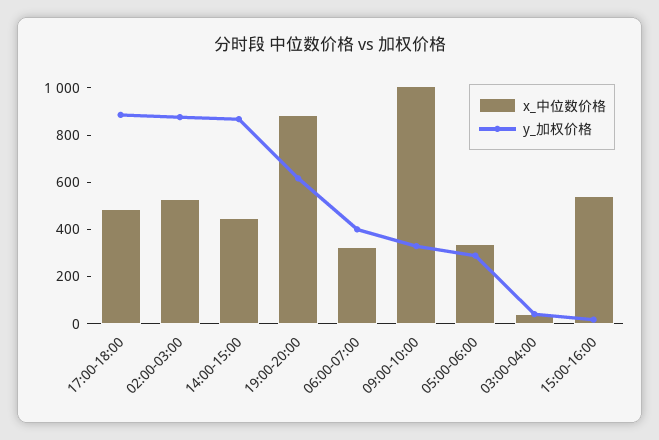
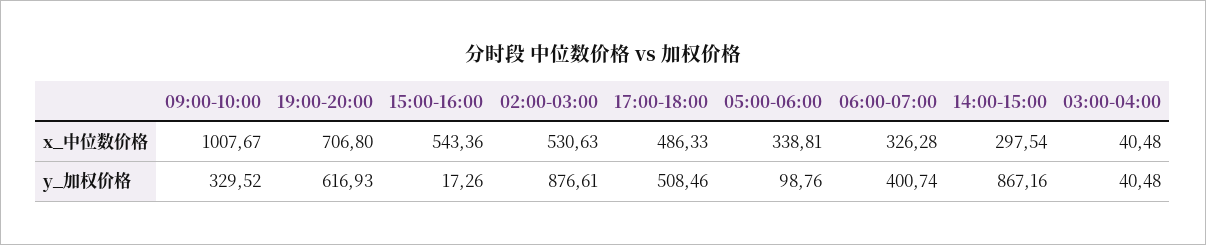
  {
    "x_中位数价格": {
      "17:00-18:00": 486.33,
      "02:00-03:00": 530.63,
-     "14:00-15:00": 450,
+     "14:00-15:00": 297.54,
-     "19:00-20:00": 900,
+     "19:00-20:00": 706.8,
      "06:00-07:00": 326.28,
      "09:00-10:00": 1007.67,
      "05:00-06:00": 338.81,
      "03:00-04:00": 40.48,
      "15:00-16:00": 543.36
    },
    "y_加权价格": {
-     "17:00-18:00": 900,
+     "17:00-18:00": 508.46,
      "02:00-03:00": 876.61,
      "14:00-15:00": 867.16,
      "19:00-20:00": 616.93,
      "06:00-07:00": 400.74,
      "09:00-10:00": 329.52,
-     "05:00-06:00": 300,
+     "05:00-06:00": 98.76,
      "03:00-04:00": 40.48,
      "15:00-16:00": 17.26
    }
  }

